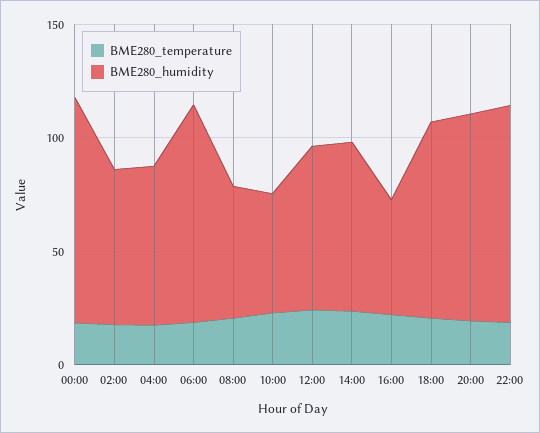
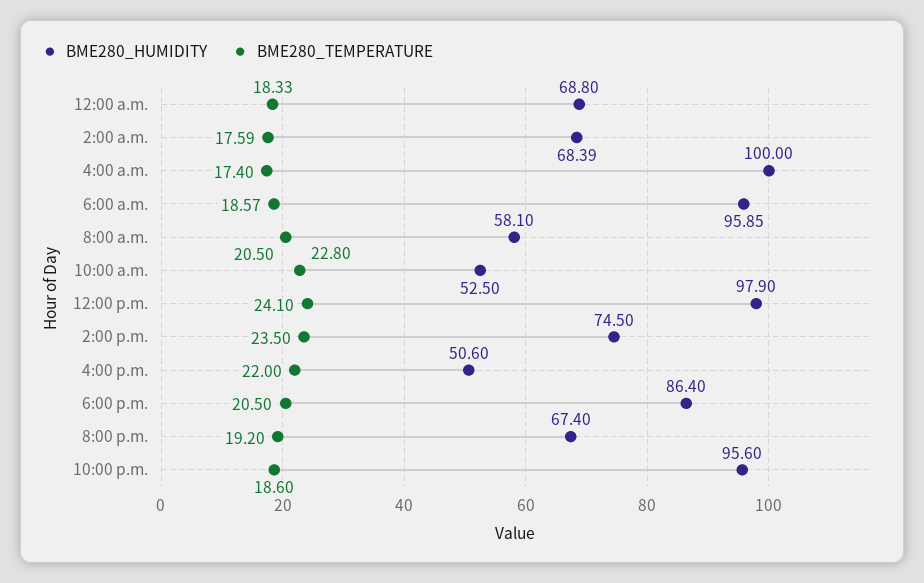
  {
    "BME280_temperature": {
      "00:00": 18.33,
      "02:00": 17.59,
      "04:00": 17.4,
      "06:00": 18.57,
      "08:00": 20.5,
      "10:00": 22.8,
      "12:00": 24.1,
      "14:00": 23.5,
      "16:00": 22,
      "18:00": 20.5,
      "20:00": 19.2,
      "22:00": 18.6
    },
    "BME280_humidity": {
-     "00:00": 100,
+     "00:00": 68.8,
      "02:00": 68.39,
-     "04:00": 70,
+     "04:00": 100,
      "06:00": 95.85,
      "08:00": 58.1,
      "10:00": 52.5,
-     "12:00": 70,
+     "12:00": 97.9,
      "14:00": 74.5,
      "16:00": 50.6,
      "18:00": 86.4,
-     "20:00": 90,
+     "20:00": 67.4,
      "22:00": 95.6
    }
  }

